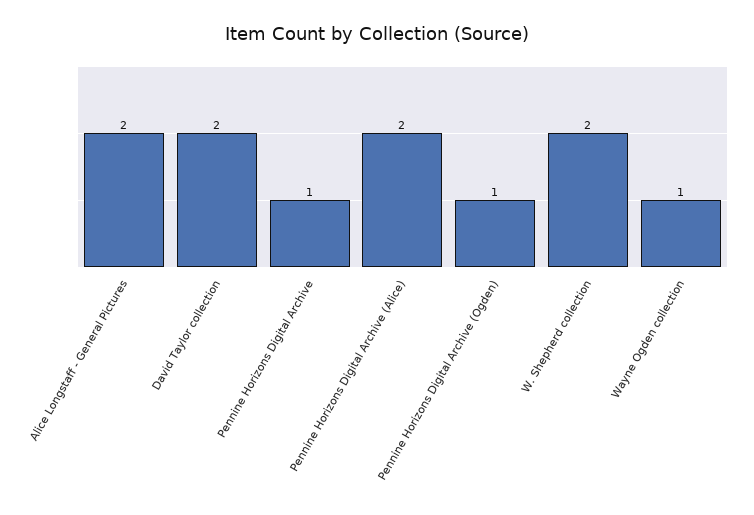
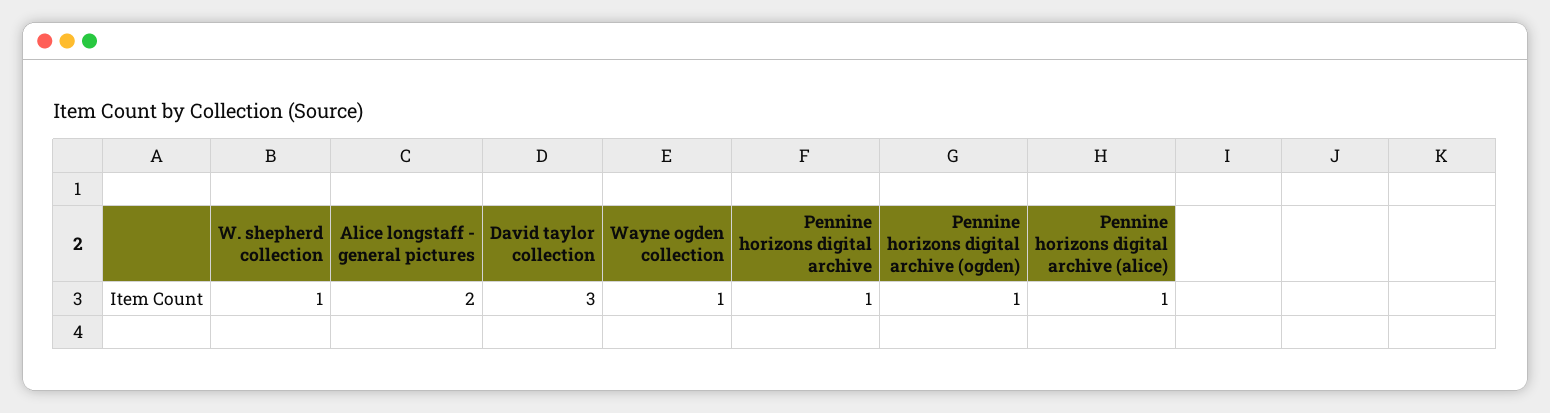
  {
    "Alice Longstaff - General Pictures": 2,
-   "David Taylor collection": 2,
+   "David Taylor collection": 3,
    "Pennine Horizons Digital Archive": 1,
-   "Pennine Horizons Digital Archive (Alice)": 2,
+   "Pennine Horizons Digital Archive (Alice)": 1,
    "Pennine Horizons Digital Archive (Ogden)": 1,
-   "W. Shepherd collection": 2,
+   "W. Shepherd collection": 1,
    "Wayne Ogden collection": 1
  }

